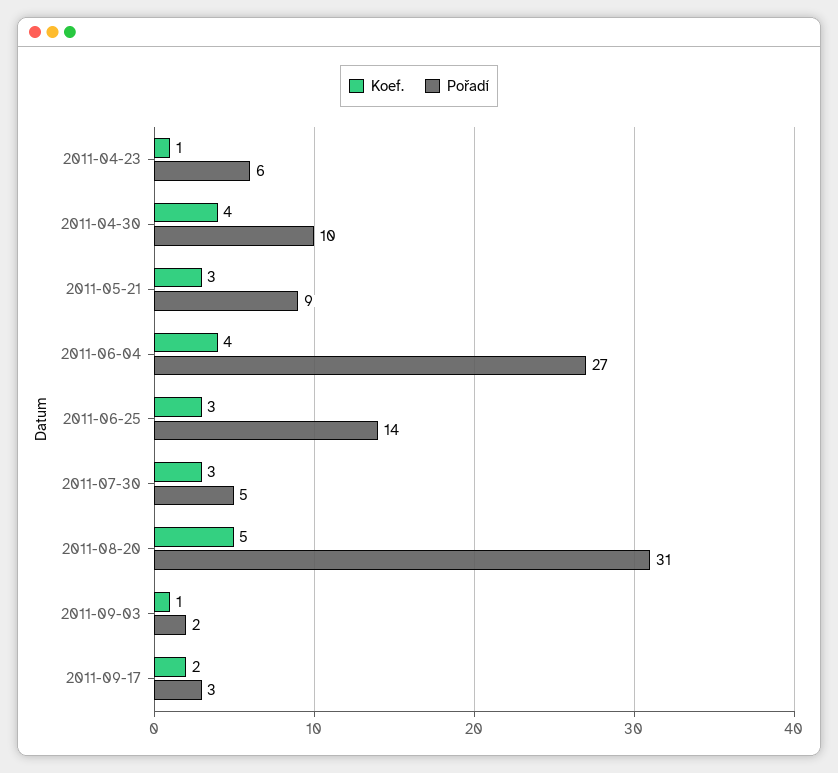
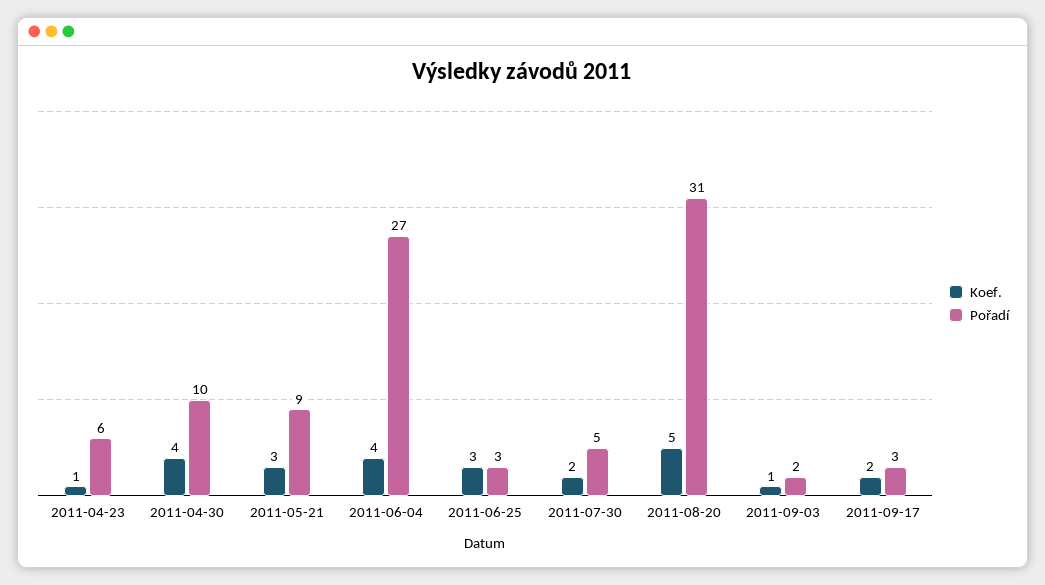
  {
    "Koef.": {
      "2011-04-23": 1,
      "2011-04-30": 4,
      "2011-05-21": 3,
      "2011-06-04": 4,
      "2011-06-25": 3,
-     "2011-07-30": 3,
+     "2011-07-30": 2,
      "2011-08-20": 5,
      "2011-09-03": 1,
      "2011-09-17": 2
    },
    "Pořadí": {
      "2011-04-23": 6,
      "2011-04-30": 10,
      "2011-05-21": 9,
      "2011-06-04": 27,
-     "2011-06-25": 14,
+     "2011-06-25": 3,
      "2011-07-30": 5,
      "2011-08-20": 31,
      "2011-09-03": 2,
      "2011-09-17": 3
    }
  }

